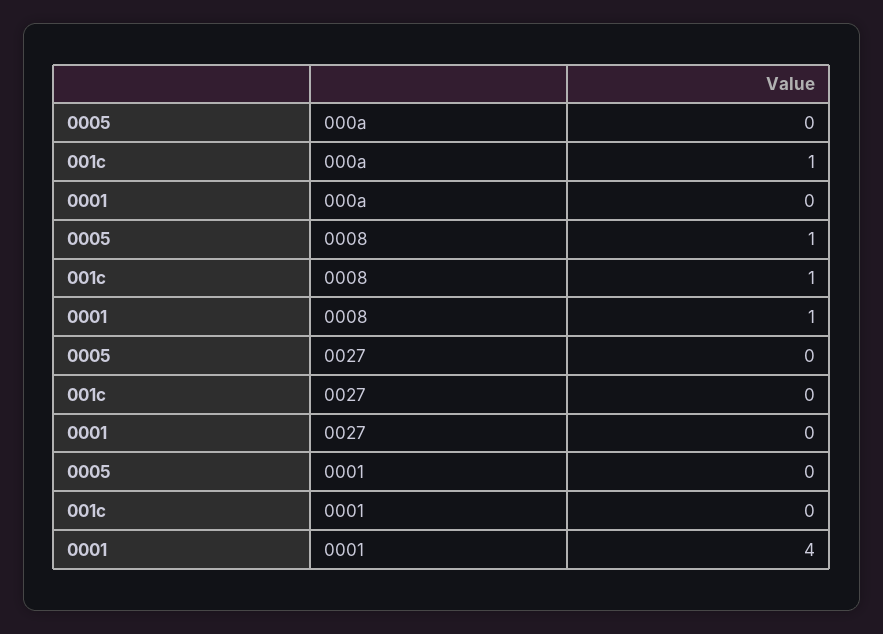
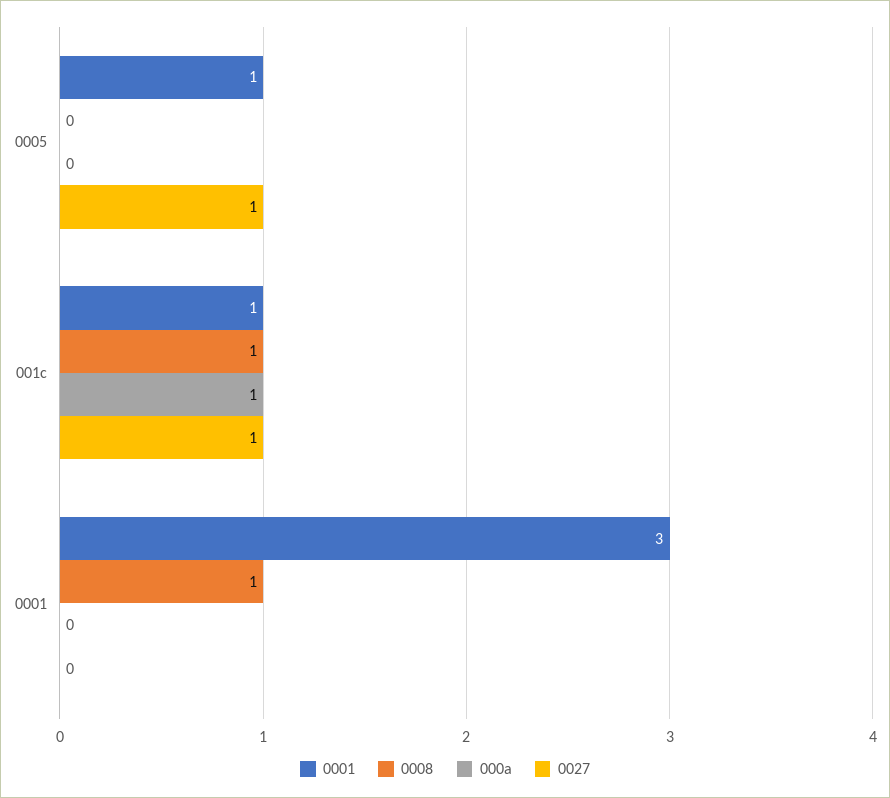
  {
    "000a": {
      "0005": 0,
      "001c": 1,
      "0001": 0
    },
    "0008": {
-     "0005": 1,
+     "0005": 0,
      "001c": 1,
      "0001": 1
    },
    "0027": {
-     "0005": 0,
+     "0005": 1,
-     "001c": 0,
+     "001c": 1,
      "0001": 0
    },
    "0001": {
-     "0005": 0,
+     "0005": 1,
-     "001c": 0,
+     "001c": 1,
-     "0001": 4
+     "0001": 3
    }
  }

